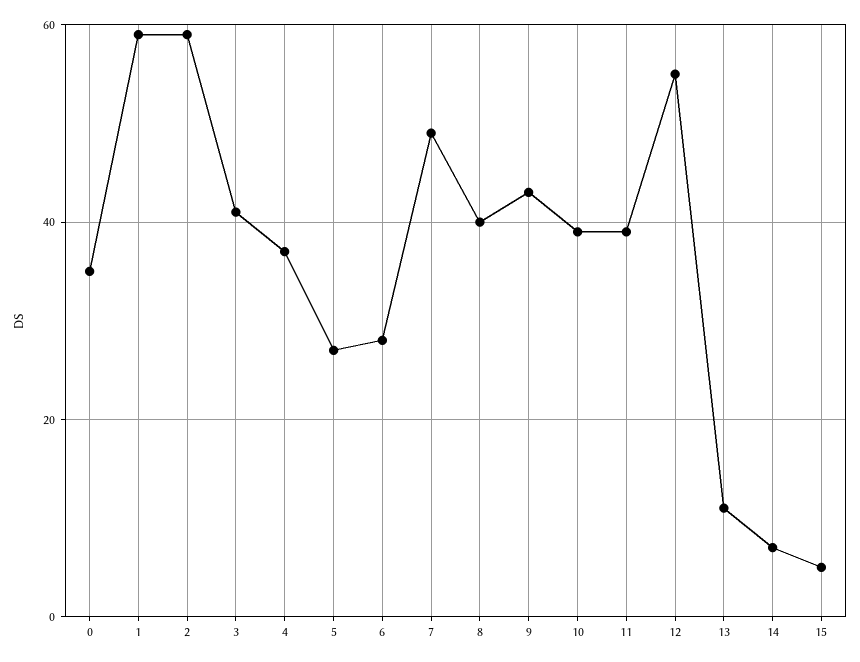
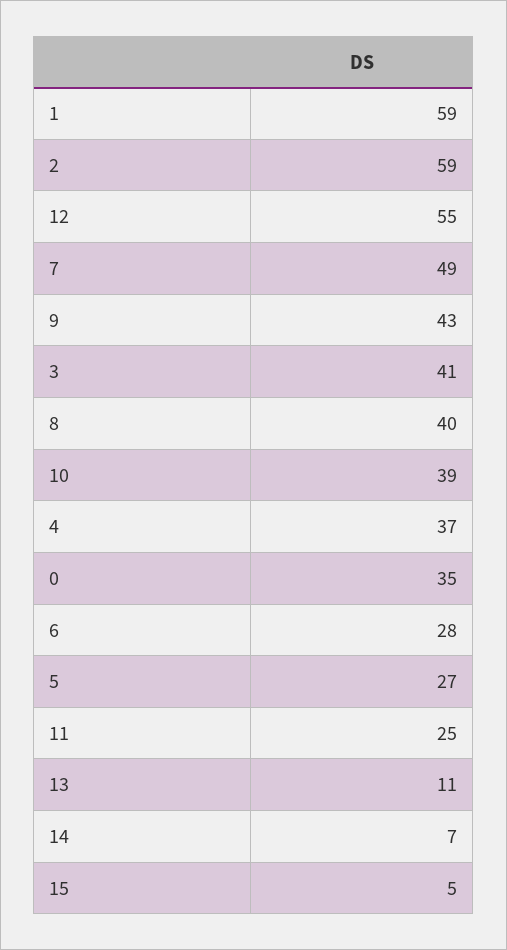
  {
    "0": 35,
    "1": 59,
    "2": 59,
    "3": 41,
    "4": 37,
    "5": 27,
    "6": 28,
    "7": 49,
    "8": 40,
    "9": 43,
    "10": 39,
-   "11": 40,
+   "11": 25,
    "12": 55,
    "13": 11,
    "14": 7,
    "15": 5
  }

